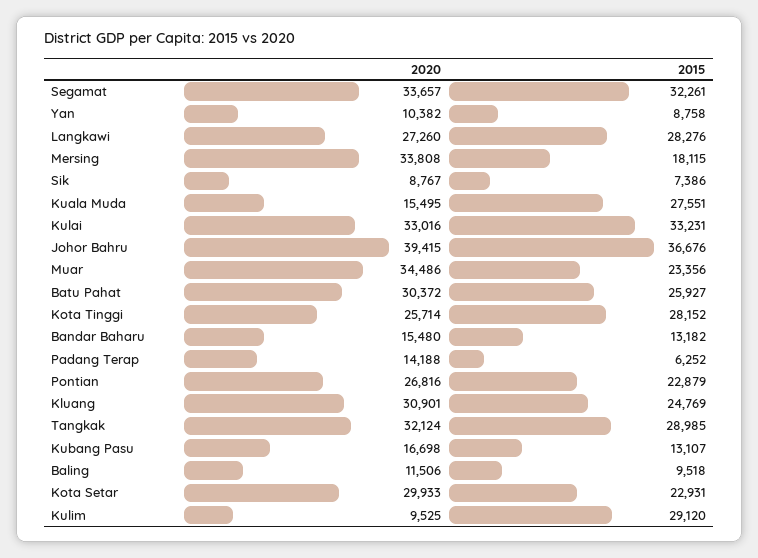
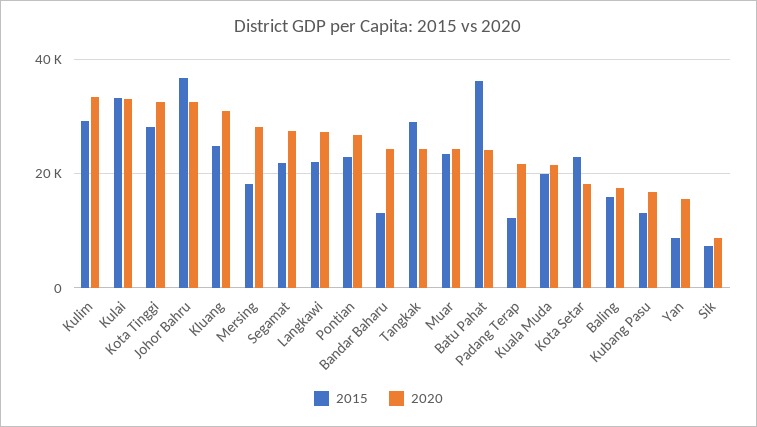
  {
    "2020": {
-     "Segamat": 33657,
+     "Segamat": 28000,
-     "Yan": 10382,
+     "Yan": 16000,
      "Langkawi": 27260,
-     "Mersing": 33808,
+     "Mersing": 28000,
      "Sik": 8767,
-     "Kuala Muda": 15495,
+     "Kuala Muda": 22000,
      "Kulai": 33016,
-     "Johor Bahru": 39415,
+     "Johor Bahru": 32000,
-     "Muar": 34486,
+     "Muar": 24000,
-     "Batu Pahat": 30372,
+     "Batu Pahat": 24000,
-     "Kota Tinggi": 25714,
+     "Kota Tinggi": 32000,
-     "Bandar Baharu": 15480,
+     "Bandar Baharu": 24000,
-     "Padang Terap": 14188,
+     "Padang Terap": 22000,
      "Pontian": 26816,
      "Kluang": 30901,
-     "Tangkak": 32124,
+     "Tangkak": 24000,
      "Kubang Pasu": 16698,
-     "Baling": 11506,
+     "Baling": 18000,
-     "Kota Setar": 29933,
+     "Kota Setar": 18000,
-     "Kulim": 9525
+     "Kulim": 34000
    },
    "2015": {
-     "Segamat": 32261,
+     "Segamat": 22000,
      "Yan": 8758,
-     "Langkawi": 28276,
+     "Langkawi": 22000,
      "Mersing": 18115,
      "Sik": 7386,
-     "Kuala Muda": 27551,
+     "Kuala Muda": 20000,
      "Kulai": 33231,
      "Johor Bahru": 36676,
      "Muar": 23356,
-     "Batu Pahat": 25927,
+     "Batu Pahat": 36000,
      "Kota Tinggi": 28152,
      "Bandar Baharu": 13182,
-     "Padang Terap": 6252,
+     "Padang Terap": 12000,
      "Pontian": 22879,
      "Kluang": 24769,
      "Tangkak": 28985,
      "Kubang Pasu": 13107,
-     "Baling": 9518,
+     "Baling": 16000,
      "Kota Setar": 22931,
      "Kulim": 29120
    }
  }

